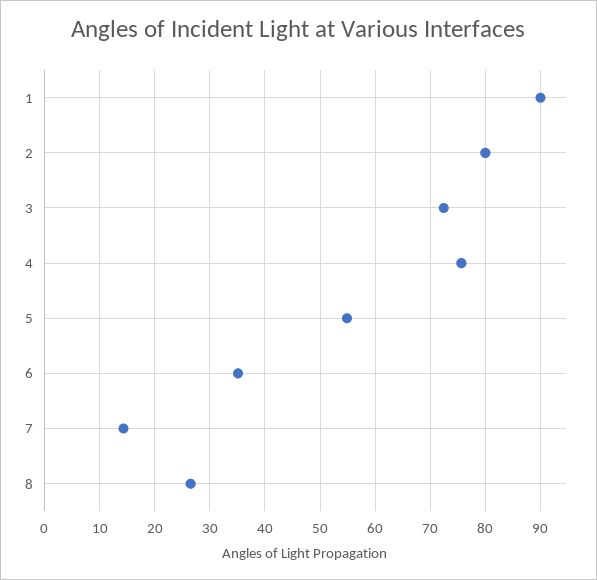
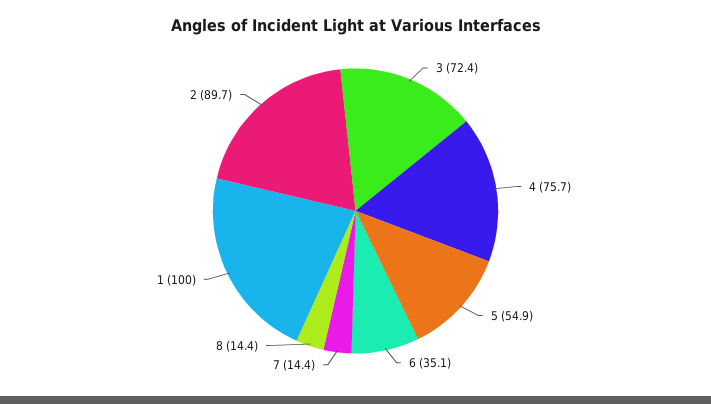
  {
-   "1": 90,
+   "1": 100,
-   "2": 80,
+   "2": 89.7,
    "3": 72.4,
    "4": 75.7,
    "5": 54.9,
    "6": 35.1,
    "7": 14.4,
-   "8": 26
+   "8": 14.4
  }

